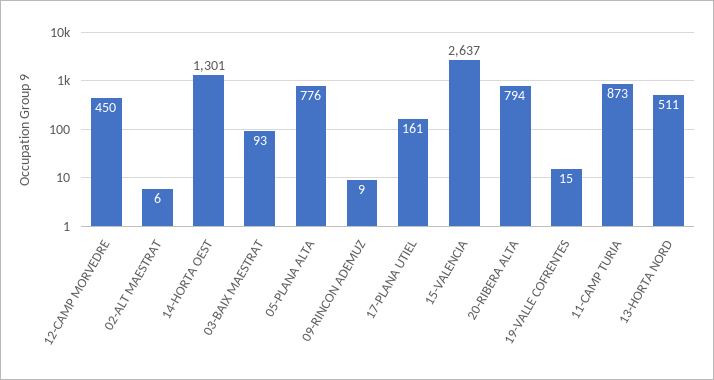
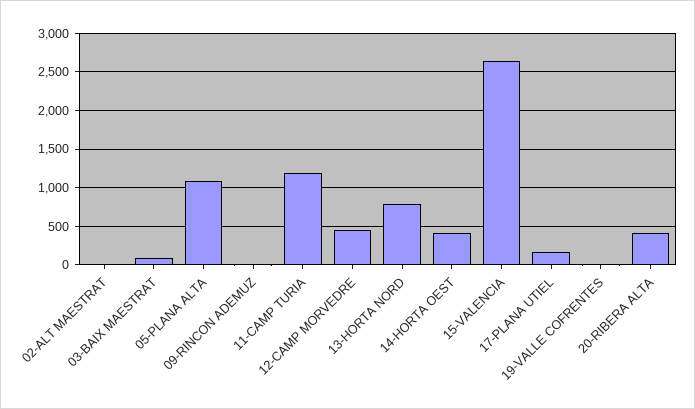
  {
    "12-CAMP MORVEDRE": 450,
    "02-ALT MAESTRAT": 6,
-   "14-HORTA OEST": 1301,
+   "14-HORTA OEST": 400,
    "03-BAIX MAESTRAT": 93,
-   "05-PLANA ALTA": 776,
+   "05-PLANA ALTA": 1100,
    "09-RINCON ADEMUZ": 9,
    "17-PLANA UTIEL": 161,
    "15-VALENCIA": 2637,
-   "20-RIBERA ALTA": 794,
+   "20-RIBERA ALTA": 400,
    "19-VALLE COFRENTES": 15,
-   "11-CAMP TURIA": 873,
+   "11-CAMP TURIA": 1200,
-   "13-HORTA NORD": 511
+   "13-HORTA NORD": 800
  }

